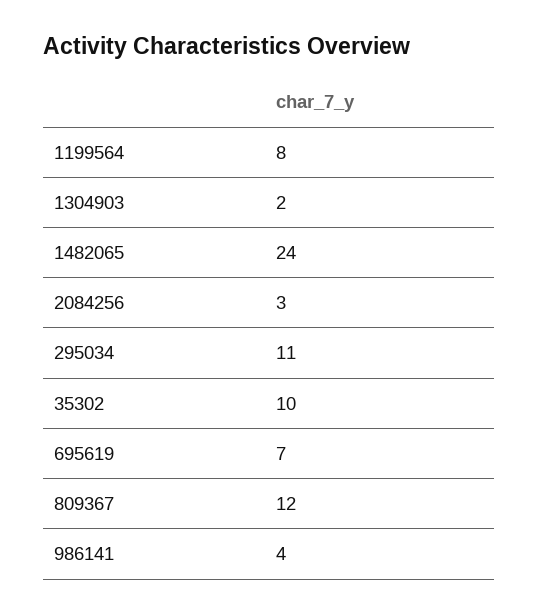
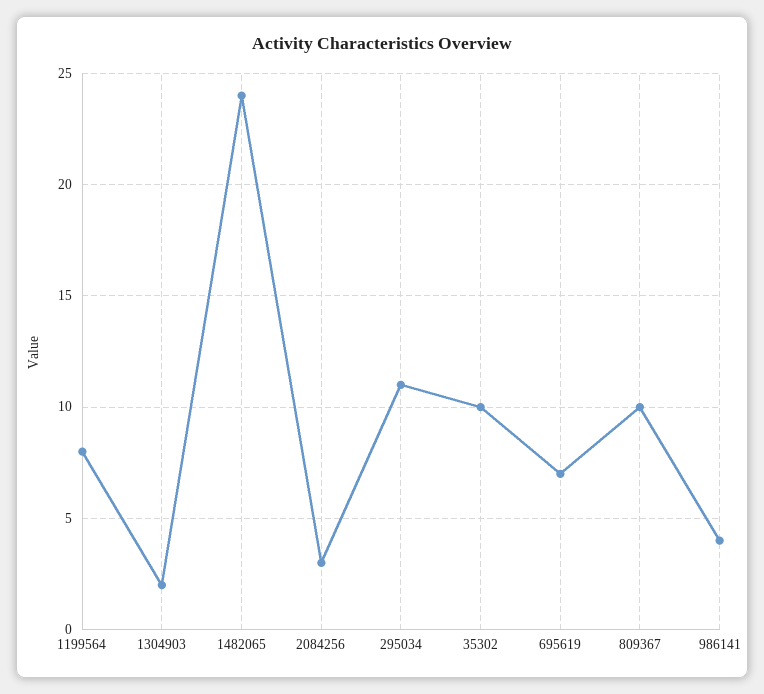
  {
    "1199564": 8,
    "1304903": 2,
    "1482065": 24,
    "2084256": 3,
    "295034": 11,
    "35302": 10,
    "695619": 7,
-   "809367": 12,
+   "809367": 10,
    "986141": 4
  }

